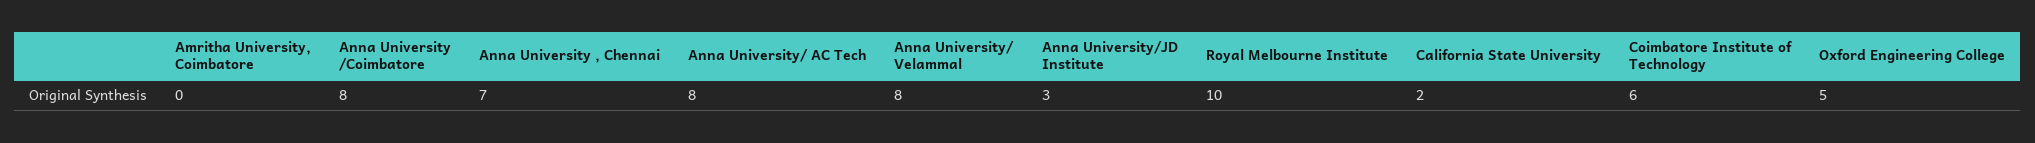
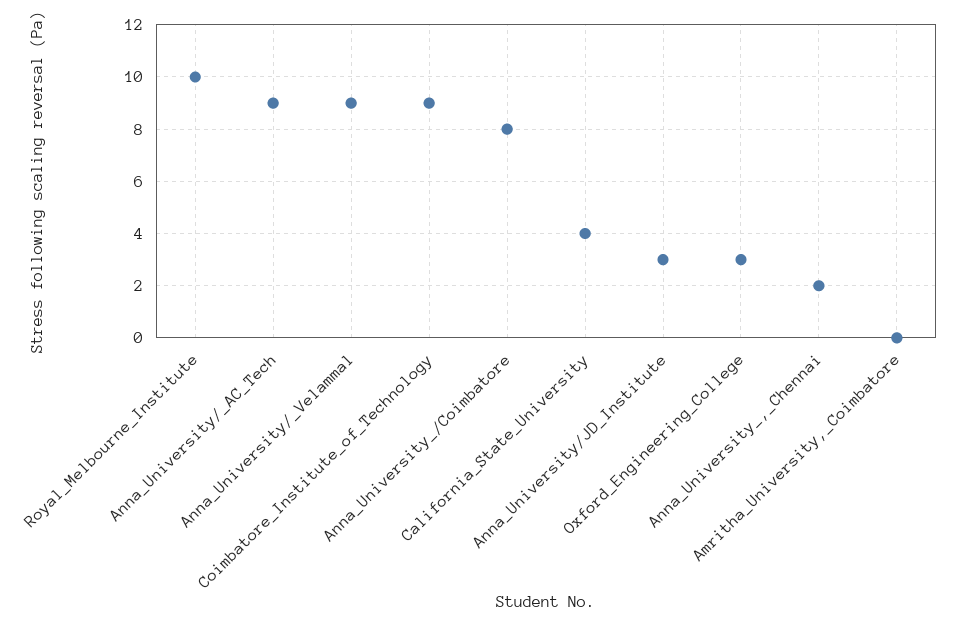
  {
    "Amritha University, Coimbatore": 0,
    "Anna University /Coimbatore": 8,
-   "Anna University , Chennai": 7,
+   "Anna University , Chennai": 2,
-   "Anna University/ AC Tech": 8,
+   "Anna University/ AC Tech": 9,
-   "Anna University/ Velammal": 8,
+   "Anna University/ Velammal": 9,
    "Anna University/JD Institute": 3,
    "Royal Melbourne Institute": 10,
-   "California State University": 2,
+   "California State University": 4,
-   "Coimbatore Institute of Technology": 6,
+   "Coimbatore Institute of Technology": 9,
-   "Oxford Engineering College": 5
+   "Oxford Engineering College": 3
  }

